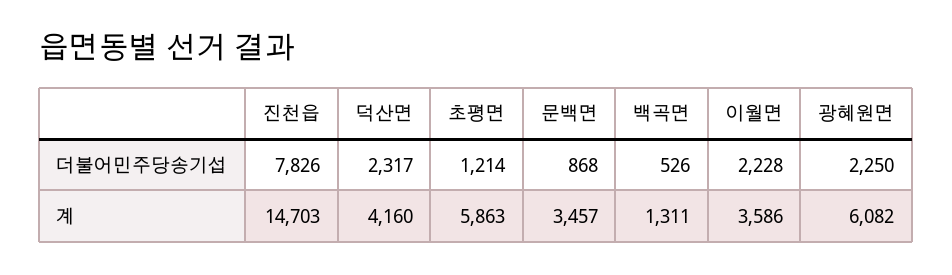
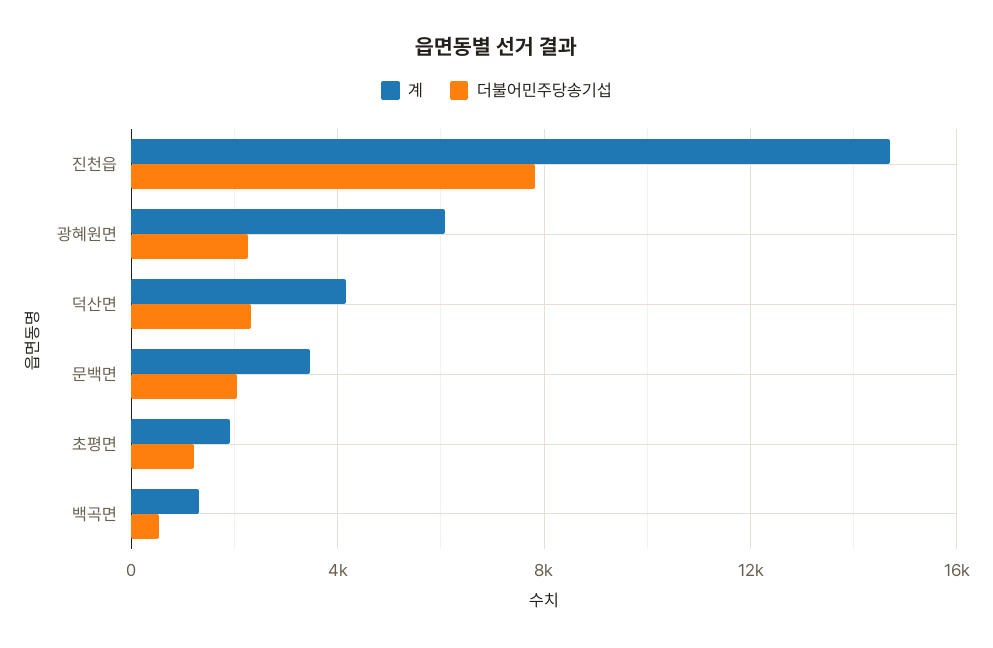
  {
    "더불어민주당송기섭": {
      "진천읍": 7826,
      "덕산면": 2317,
      "초평면": 1214,
-     "문백면": 868,
+     "문백면": 2000,
      "백곡면": 526,
-     "이월면": 2228,
      "광혜원면": 2250
    },
    "계": {
      "진천읍": 14703,
      "덕산면": 4160,
-     "초평면": 5863,
+     "초평면": 2000,
      "문백면": 3457,
      "백곡면": 1311,
-     "이월면": 3586,
      "광혜원면": 6082
    }
  }

